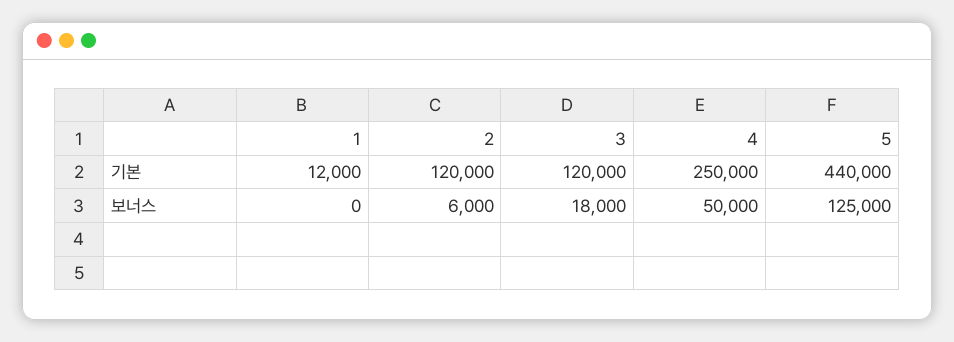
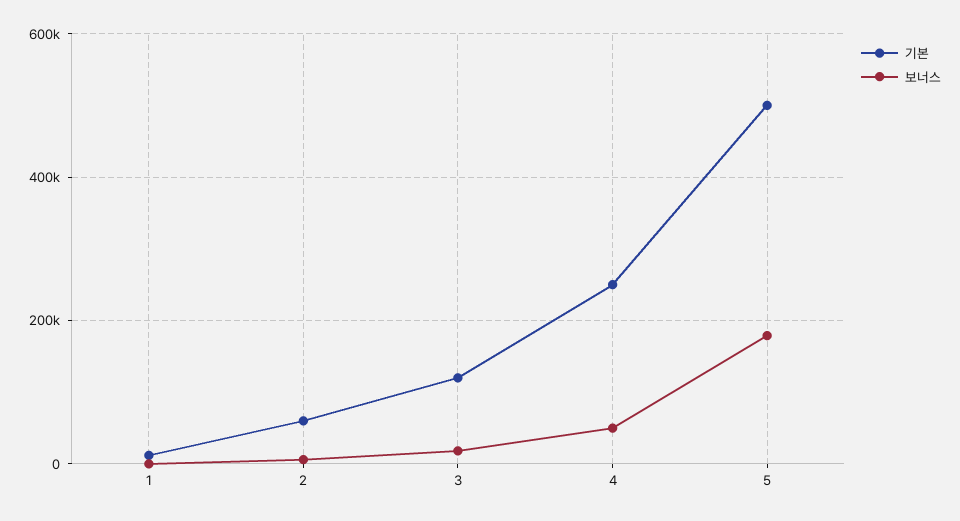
  {
    "기본": {
      "1": 12000,
-     "2": 120000,
+     "2": 60000,
      "3": 120000,
      "4": 250000,
-     "5": 440000
+     "5": 500000
    },
    "보너스": {
      "1": 0,
      "2": 6000,
      "3": 18000,
      "4": 50000,
-     "5": 125000
+     "5": 180000
    }
  }

